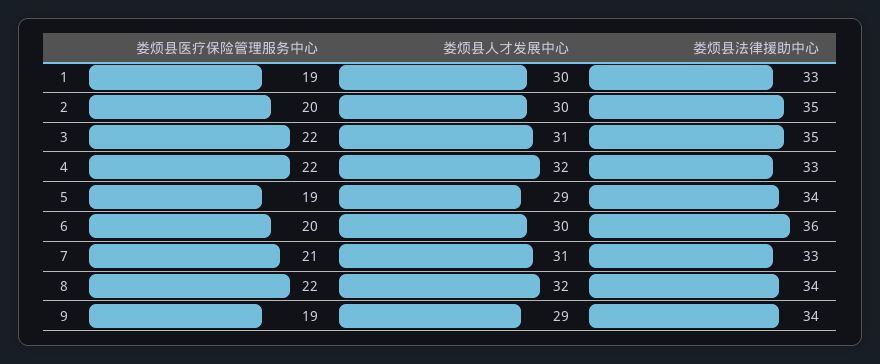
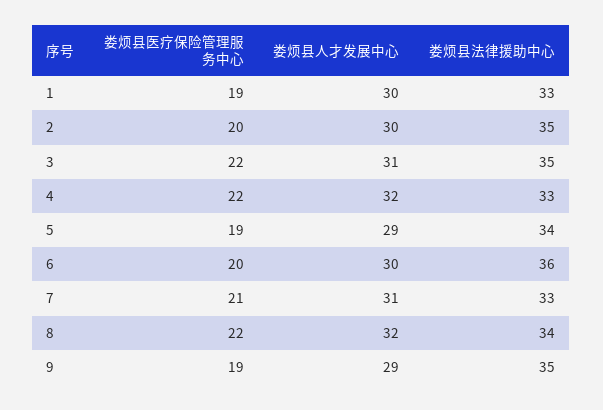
  {
    "娄烦县医疗保险管理服务中心": {
      "1": 19,
      "2": 20,
      "3": 22,
      "4": 22,
      "5": 19,
      "6": 20,
      "7": 21,
      "8": 22,
      "9": 19
    },
    "娄烦县人才发展中心": {
      "1": 30,
      "2": 30,
      "3": 31,
      "4": 32,
      "5": 29,
      "6": 30,
      "7": 31,
      "8": 32,
      "9": 29
    },
    "娄烦县法律援助中心": {
      "1": 33,
      "2": 35,
      "3": 35,
      "4": 33,
      "5": 34,
      "6": 36,
      "7": 33,
      "8": 34,
-     "9": 34
+     "9": 35
    }
  }

